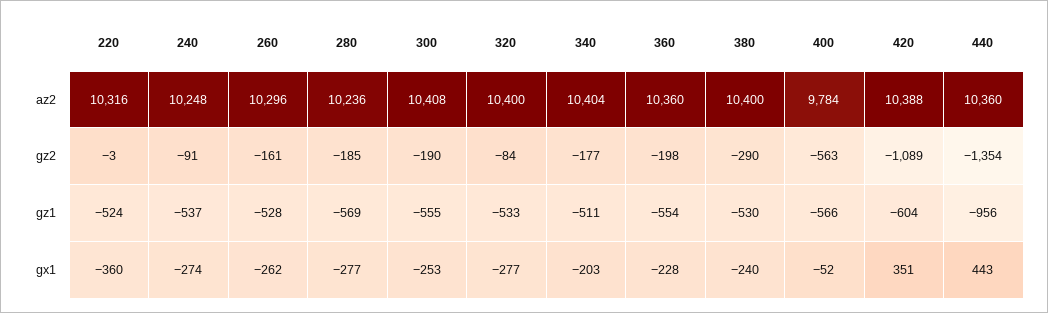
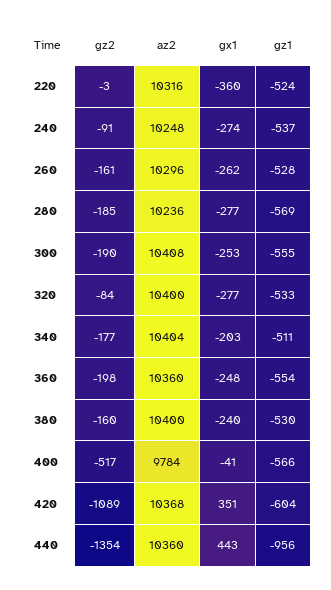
  {
    "220": {
      "az2": 10316,
      "gz2": -3,
      "gz1": -524,
      "gx1": -360
    },
    "240": {
      "az2": 10248,
      "gz2": -91,
      "gz1": -537,
      "gx1": -274
    },
    "260": {
      "az2": 10296,
      "gz2": -161,
      "gz1": -528,
      "gx1": -262
    },
    "280": {
      "az2": 10236,
      "gz2": -185,
      "gz1": -569,
      "gx1": -277
    },
    "300": {
      "az2": 10408,
      "gz2": -190,
      "gz1": -555,
      "gx1": -253
    },
    "320": {
      "az2": 10400,
      "gz2": -84,
      "gz1": -533,
      "gx1": -277
    },
    "340": {
      "az2": 10404,
      "gz2": -177,
      "gz1": -511,
      "gx1": -203
    },
    "360": {
      "az2": 10360,
      "gz2": -198,
      "gz1": -554,
-     "gx1": -228
+     "gx1": -248
    },
    "380": {
      "az2": 10400,
-     "gz2": -290,
+     "gz2": -160,
      "gz1": -530,
      "gx1": -240
    },
    "400": {
      "az2": 9784,
-     "gz2": -563,
+     "gz2": -517,
      "gz1": -566,
-     "gx1": -52
+     "gx1": -41
    },
    "420": {
-     "az2": 10388,
+     "az2": 10368,
      "gz2": -1089,
      "gz1": -604,
      "gx1": 351
    },
    "440": {
      "az2": 10360,
      "gz2": -1354,
      "gz1": -956,
      "gx1": 443
    }
  }

